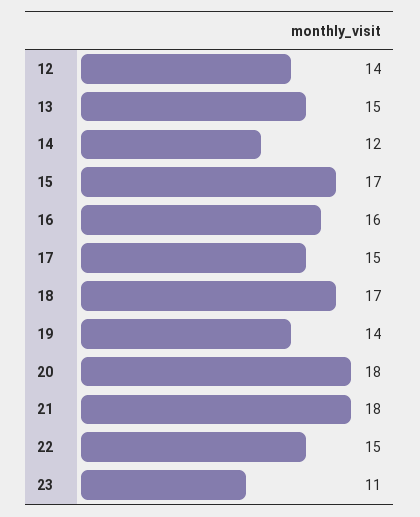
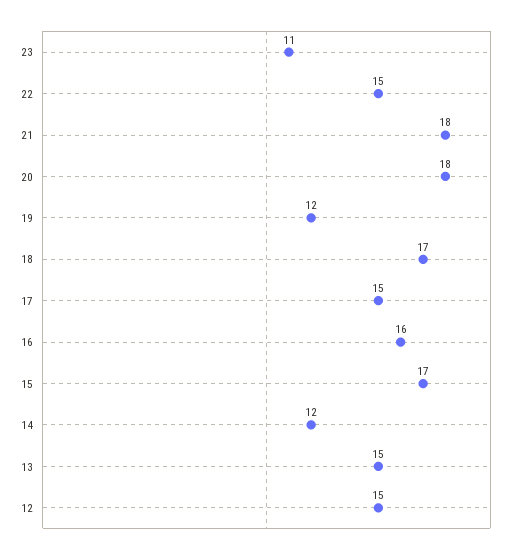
  {
-   "12": 14,
+   "12": 15,
    "13": 15,
    "14": 12,
    "15": 17,
    "16": 16,
    "17": 15,
    "18": 17,
-   "19": 14,
+   "19": 12,
    "20": 18,
    "21": 18,
    "22": 15,
    "23": 11
  }

